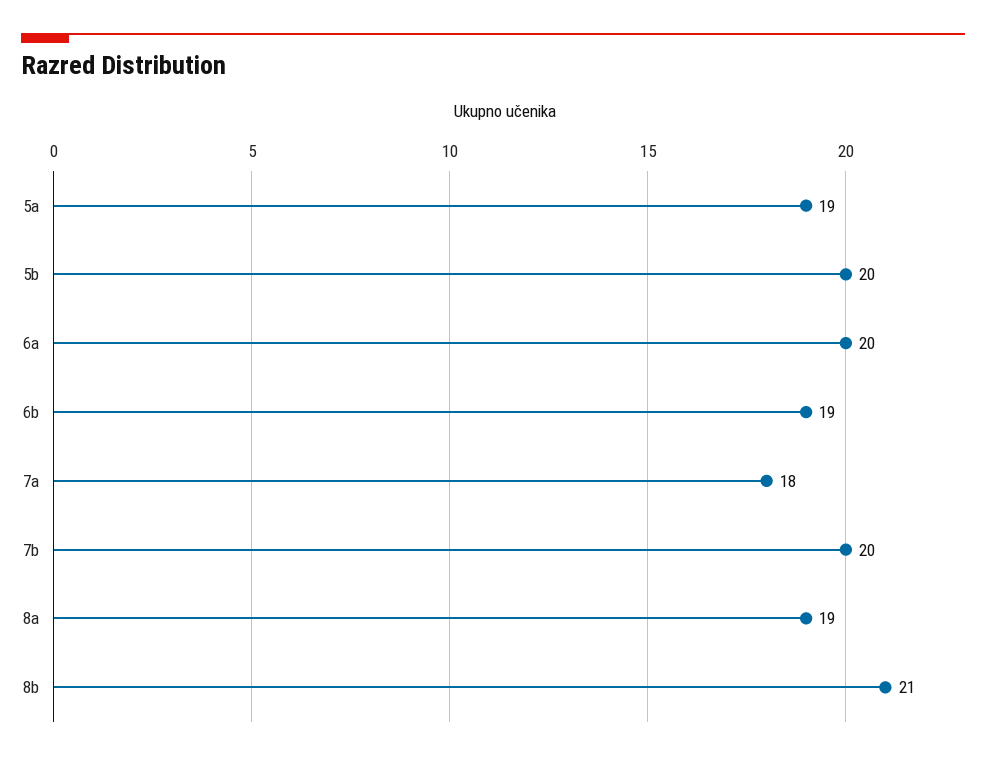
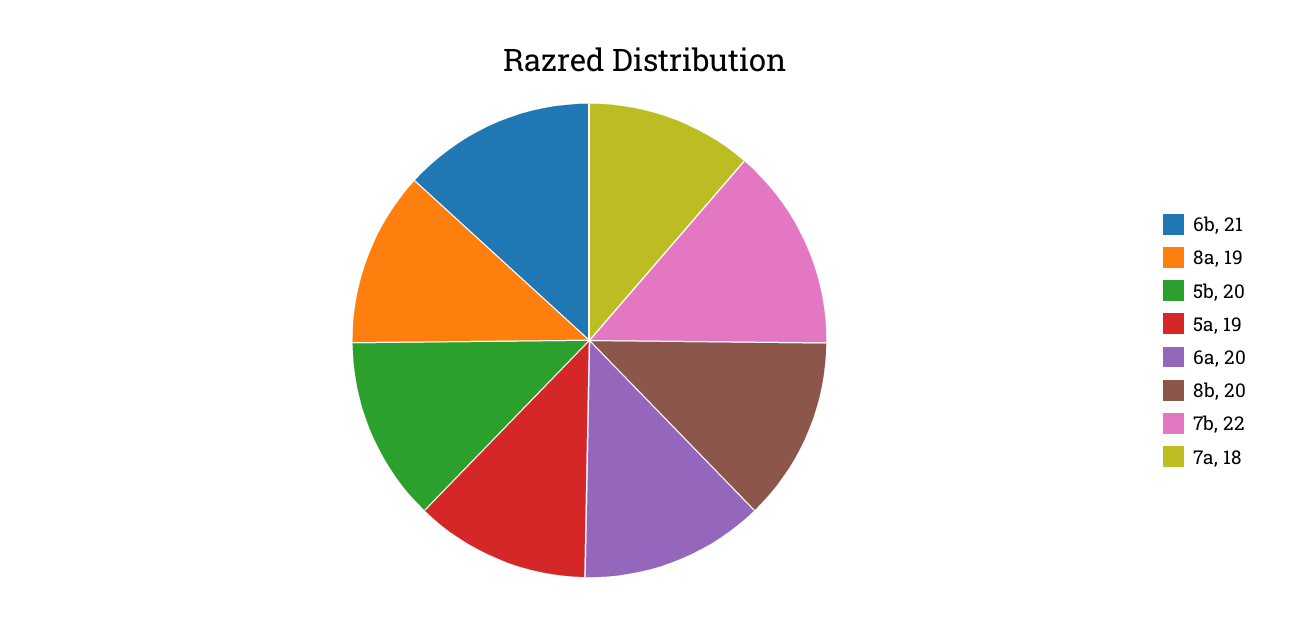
  {
    "5a": 19,
    "5b": 20,
    "6a": 20,
-   "6b": 19,
+   "6b": 21,
    "7a": 18,
-   "7b": 20,
+   "7b": 22,
    "8a": 19,
-   "8b": 21
+   "8b": 20
  }

